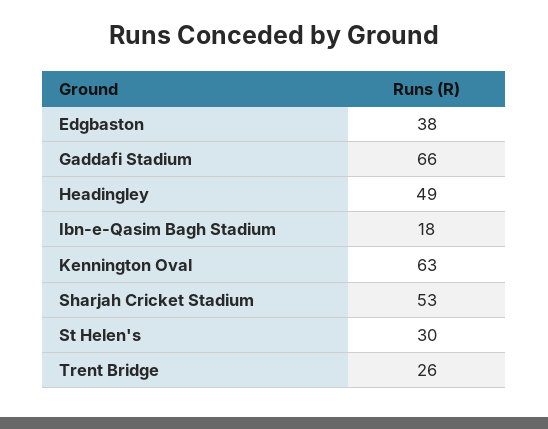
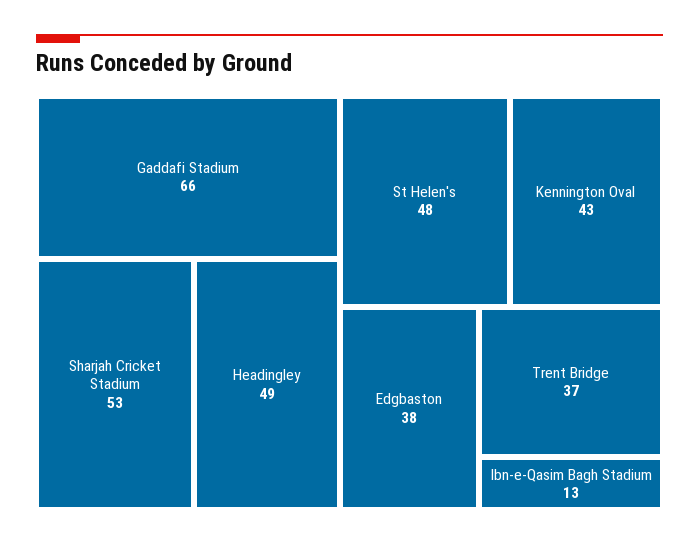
  {
    "Edgbaston": 38,
    "Gaddafi Stadium": 66,
    "Headingley": 49,
-   "Ibn-e-Qasim Bagh Stadium": 18,
+   "Ibn-e-Qasim Bagh Stadium": 13,
-   "Kennington Oval": 63,
+   "Kennington Oval": 43,
    "Sharjah Cricket Stadium": 53,
-   "St Helen's": 30,
+   "St Helen's": 48,
-   "Trent Bridge": 26
+   "Trent Bridge": 37
  }

